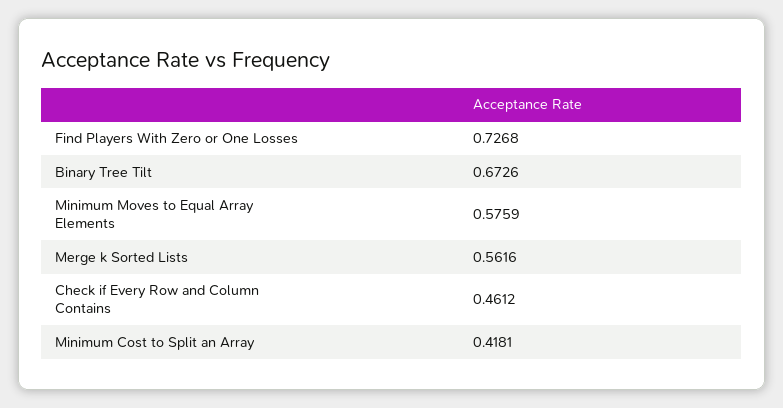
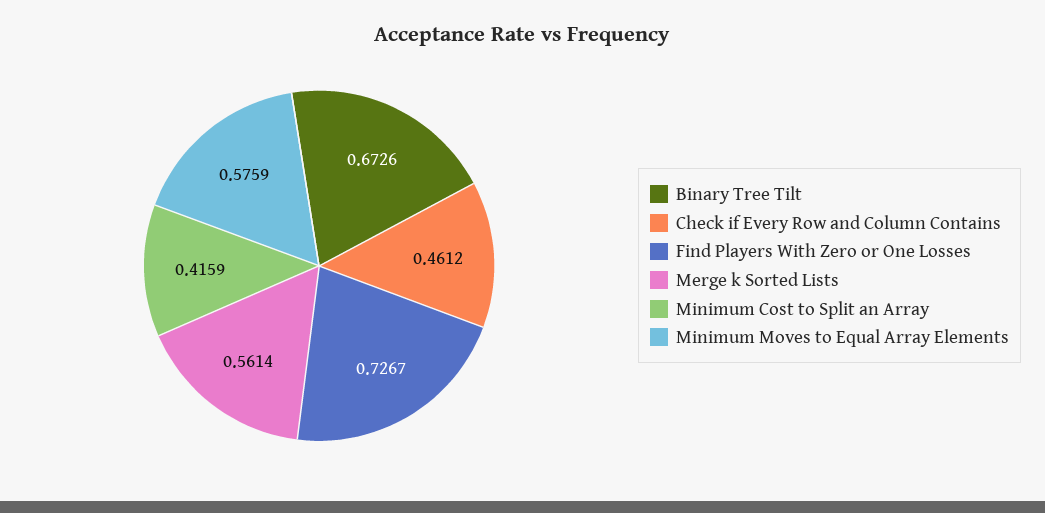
  {
-   "Find Players With Zero or One Losses": 0.7268,
+   "Find Players With Zero or One Losses": 0.7267,
    "Binary Tree Tilt": 0.6726,
    "Minimum Moves to Equal Array Elements": 0.5759,
-   "Merge k Sorted Lists": 0.5616,
+   "Merge k Sorted Lists": 0.5614,
    "Check if Every Row and Column Contains": 0.4612,
-   "Minimum Cost to Split an Array": 0.4181
+   "Minimum Cost to Split an Array": 0.4159
  }

